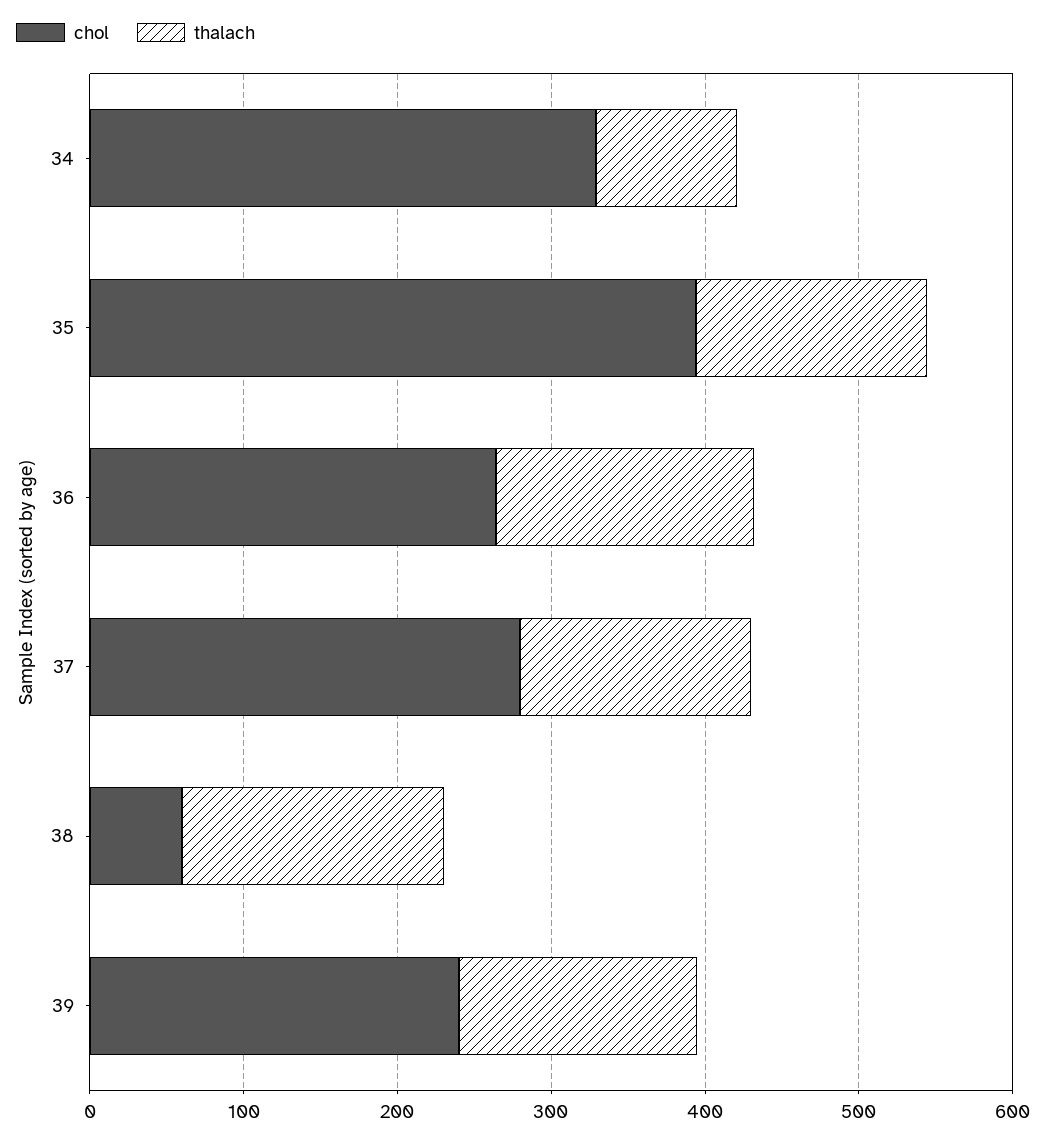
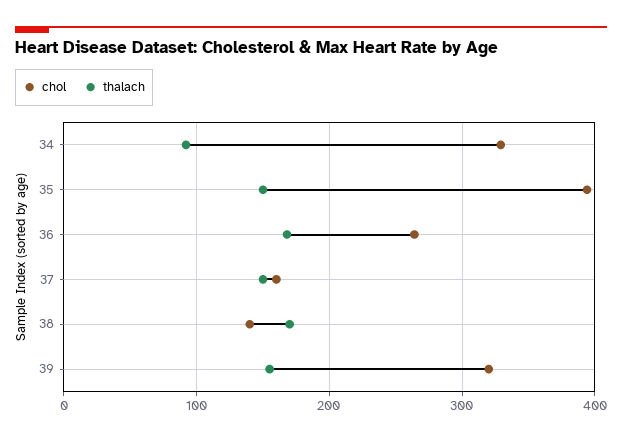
  {
    "chol": {
      "34": 330,
      "35": 390,
      "36": 260,
-     "37": 280,
+     "37": 160,
-     "38": 60,
+     "38": 140,
-     "39": 240
+     "39": 320
    },
    "thalach": {
      "34": 90,
      "35": 150,
      "36": 170,
      "37": 150,
      "38": 170,
      "39": 160
    }
  }

